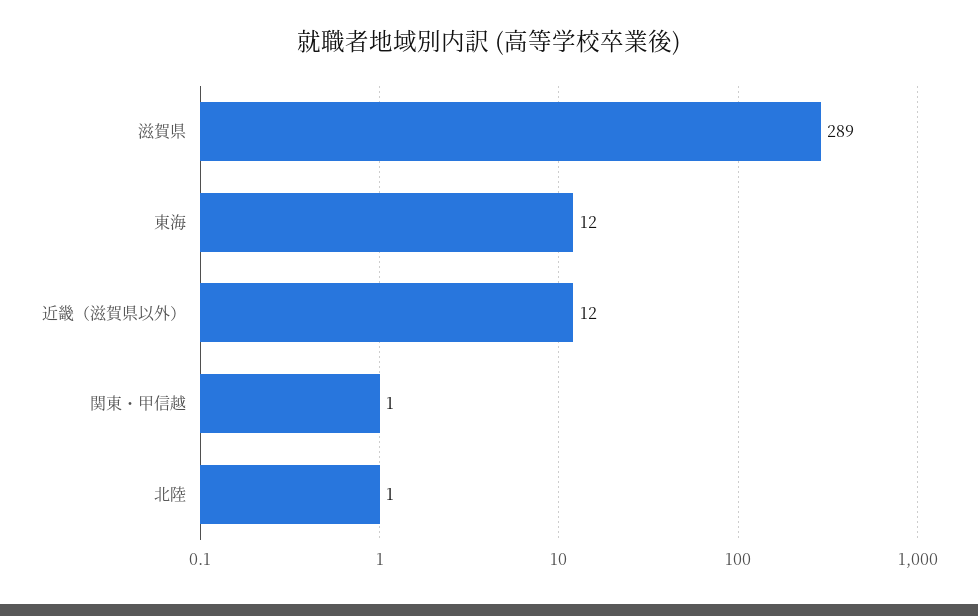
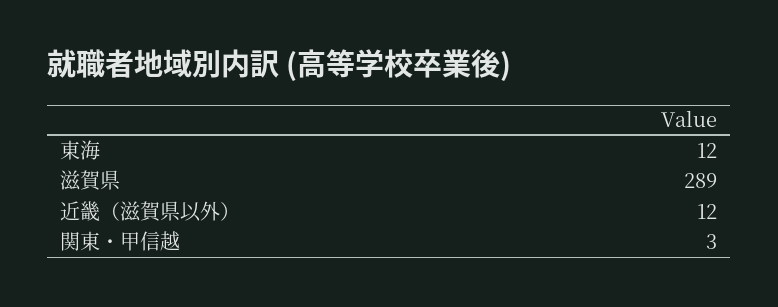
  {
    "滋賀県": 289,
    "東海": 12,
    "近畿（滋賀県以外）": 12,
-   "関東・甲信越": 1,
+   "関東・甲信越": 3
-   "北陸": 1
  }

